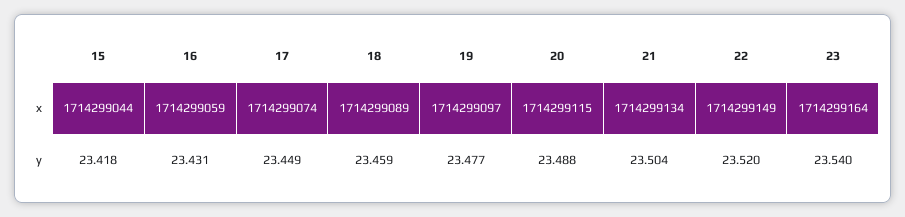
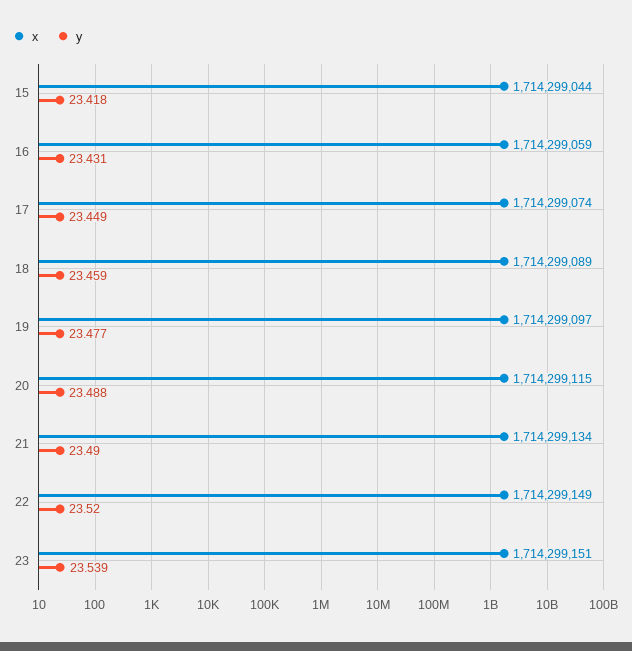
  {
    "x": {
      "15": 1714299044,
      "16": 1714299059,
      "17": 1714299074,
      "18": 1714299089,
      "19": 1714299097,
      "20": 1714299115,
      "21": 1714299134,
      "22": 1714299149,
-     "23": 1714299164
+     "23": 1714299151
    },
    "y": {
      "15": 23.418,
      "16": 23.431,
      "17": 23.449,
      "18": 23.459,
      "19": 23.477,
      "20": 23.488,
-     "21": 23.504,
+     "21": 23.49,
      "22": 23.52,
-     "23": 23.54
+     "23": 23.539
    }
  }

